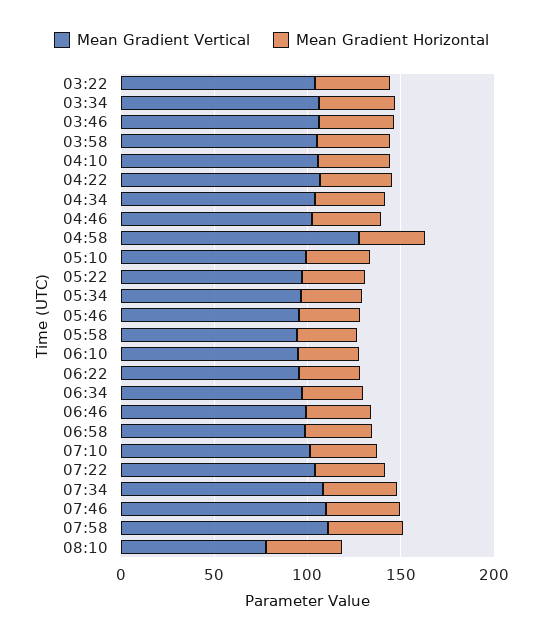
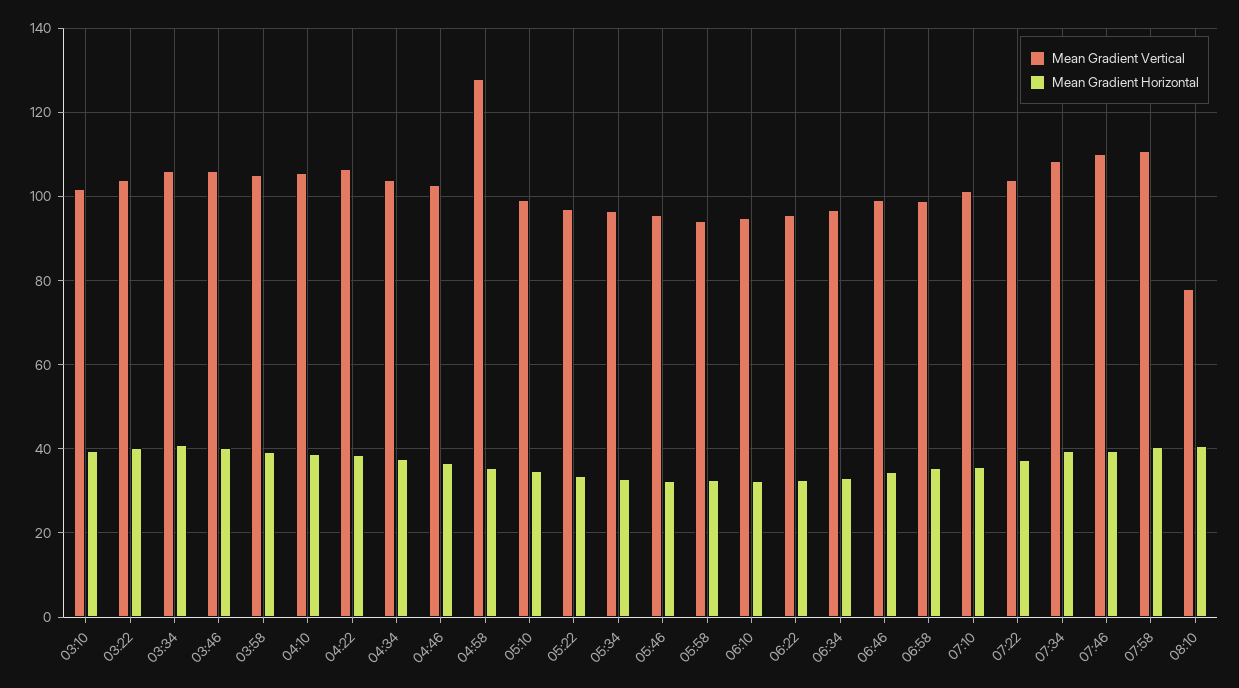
  {
    "Mean Gradient Vertical": {
      "03:22": 104,
      "03:34": 106,
      "03:46": 106,
      "03:58": 106,
      "04:10": 106,
      "04:22": 106,
      "04:34": 104,
      "04:46": 102,
      "04:58": 128,
      "05:10": 100,
      "05:22": 98,
      "05:34": 96,
      "05:46": 96,
      "05:58": 94,
      "06:10": 94,
      "06:22": 96,
      "06:34": 96,
      "06:46": 100,
      "06:58": 98,
      "07:10": 102,
      "07:22": 104,
      "07:34": 108,
      "07:46": 110,
      "07:58": 110,
-     "08:10": 78
+     "08:10": 78,
+     "03:10": 102
    },
    "Mean Gradient Horizontal": {
      "03:22": 40,
      "03:34": 40,
      "03:46": 40,
      "03:58": 40,
      "04:10": 38,
      "04:22": 38,
      "04:34": 38,
      "04:46": 36,
      "04:58": 36,
      "05:10": 34,
      "05:22": 34,
      "05:34": 32,
      "05:46": 32,
      "05:58": 32,
      "06:10": 32,
      "06:22": 32,
      "06:34": 34,
      "06:46": 34,
      "06:58": 36,
      "07:10": 36,
      "07:22": 38,
      "07:34": 40,
      "07:46": 40,
      "07:58": 40,
-     "08:10": 40
+     "08:10": 40,
+     "03:10": 40
    }
  }

